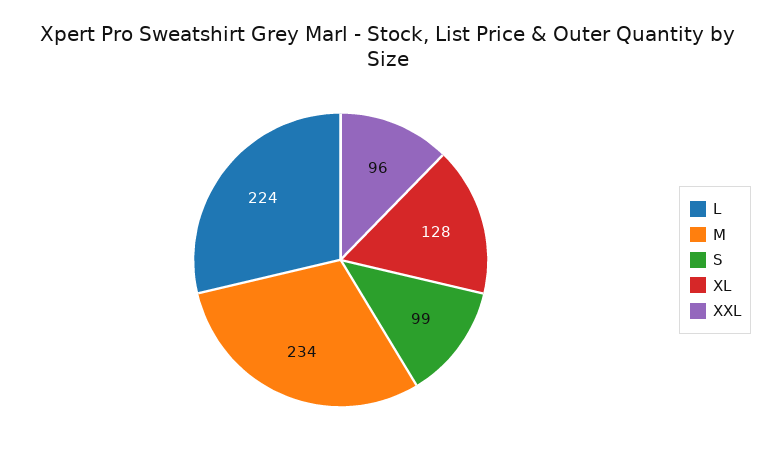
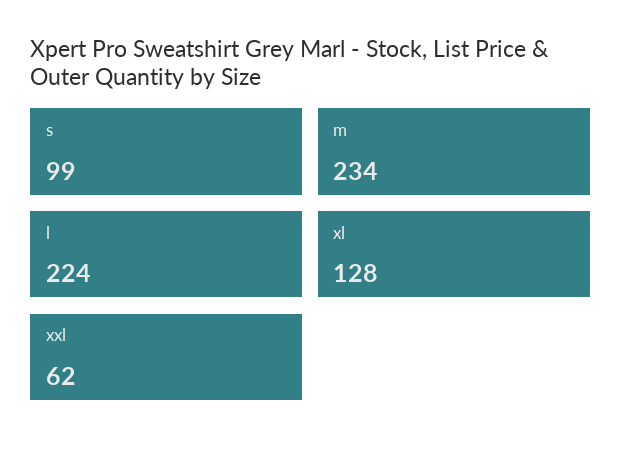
  {
    "L": 224,
    "M": 234,
    "S": 99,
    "XL": 128,
-   "XXL": 96
+   "XXL": 62
  }

